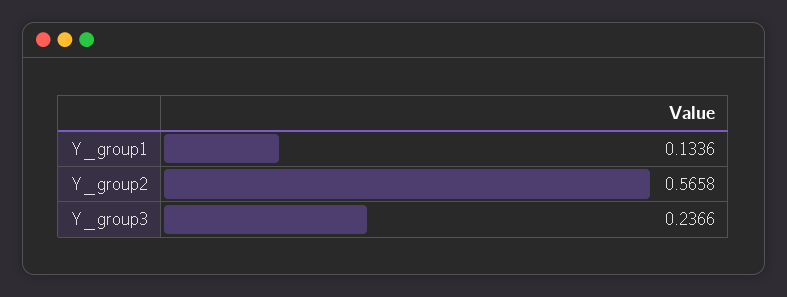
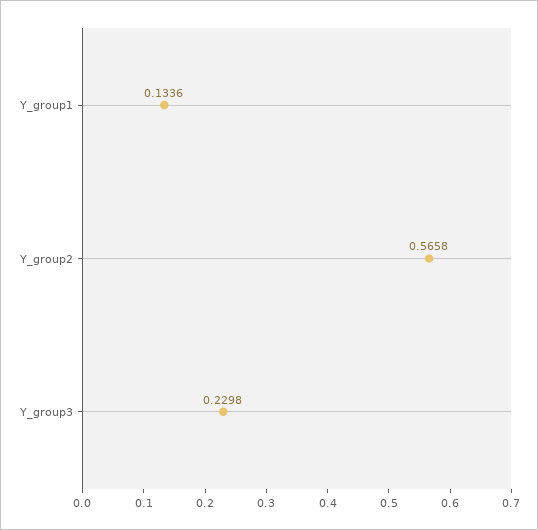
  {
    "Y_group1": 0.1336,
    "Y_group2": 0.5658,
-   "Y_group3": 0.2366
+   "Y_group3": 0.2298
  }

